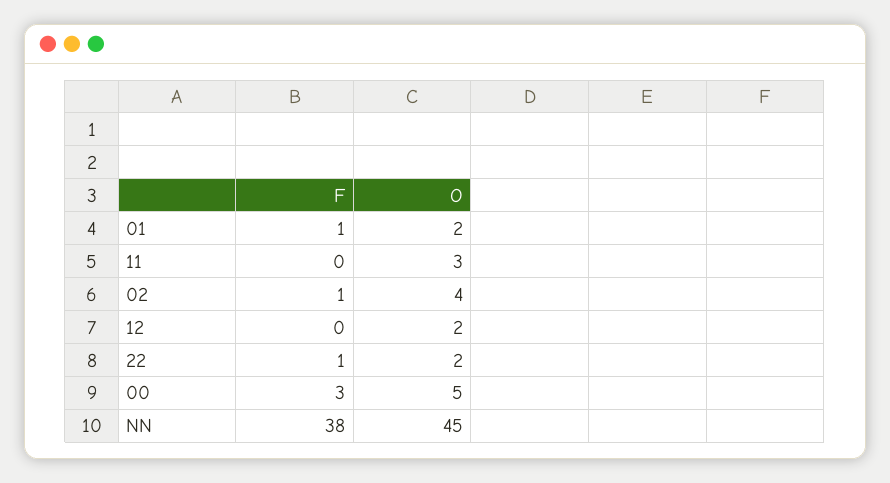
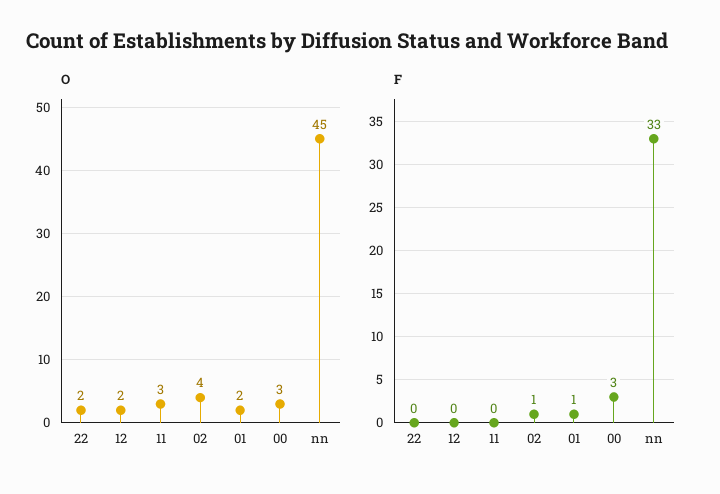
  {
    "F": {
      "01": 1,
      "11": 0,
      "02": 1,
      "12": 0,
-     "22": 1,
+     "22": 0,
      "00": 3,
-     "NN": 38
+     "NN": 33
    },
    "O": {
      "01": 2,
      "11": 3,
      "02": 4,
      "12": 2,
      "22": 2,
-     "00": 5,
+     "00": 3,
      "NN": 45
    }
  }

